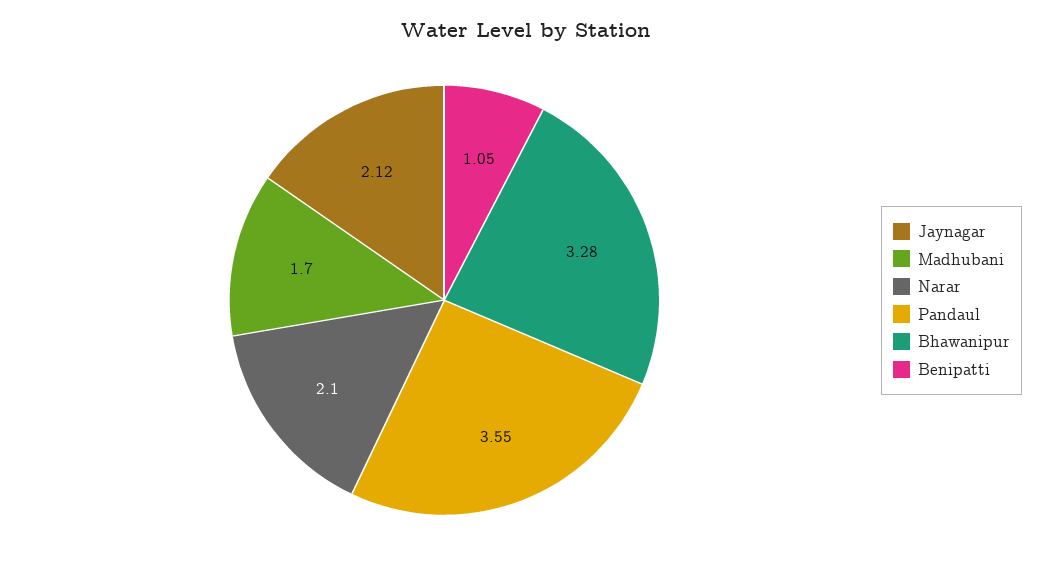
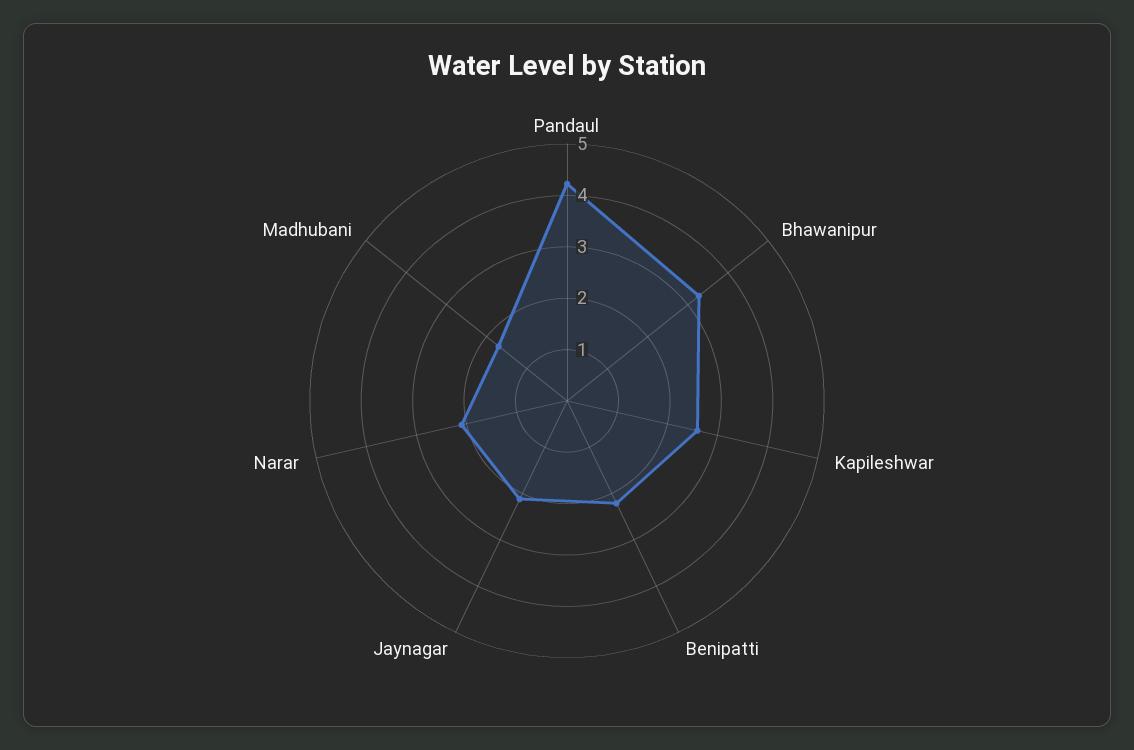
  {
    "Jaynagar": 2.12,
    "Madhubani": 1.7,
    "Narar": 2.1,
-   "Pandaul": 3.55,
+   "Pandaul": 4.2,
    "Bhawanipur": 3.28,
-   "Benipatti": 1.05
+   "Benipatti": 2.2,
+   "Kapileshwar": 2.6
  }

